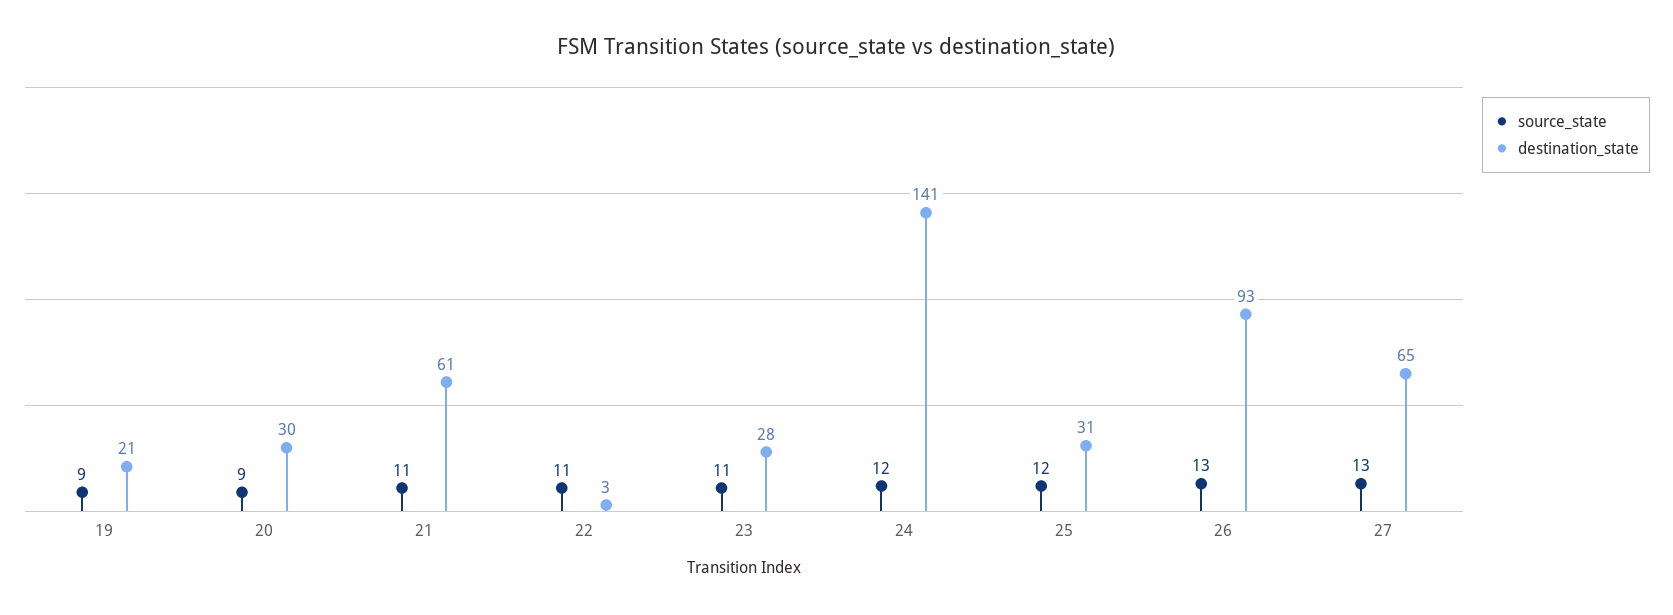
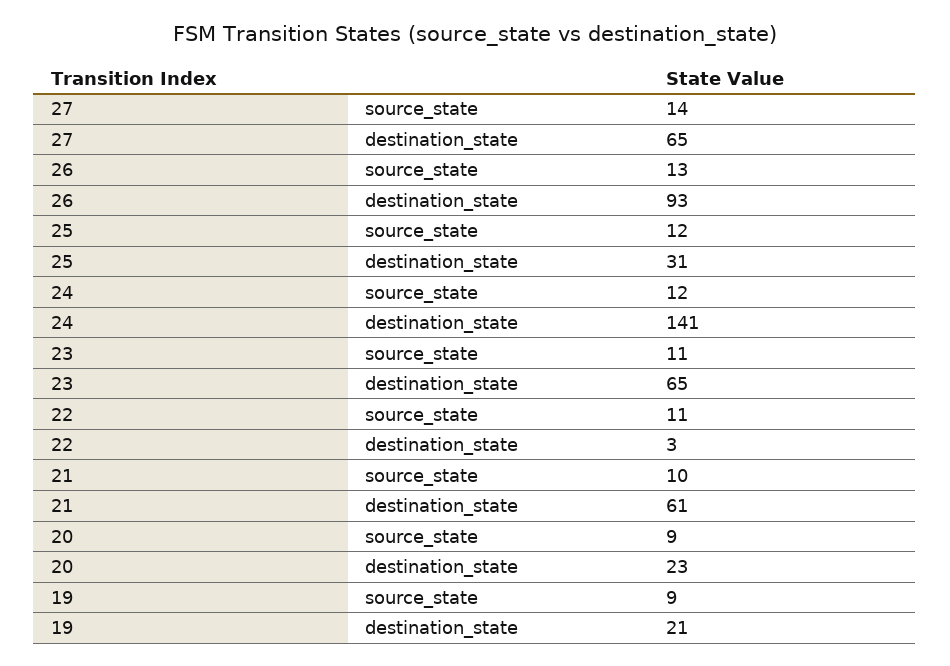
  {
    "source_state": {
      "19": 9,
      "20": 9,
-     "21": 11,
+     "21": 10,
      "22": 11,
      "23": 11,
      "24": 12,
      "25": 12,
      "26": 13,
-     "27": 13
+     "27": 14
    },
    "destination_state": {
      "19": 21,
-     "20": 30,
+     "20": 23,
      "21": 61,
      "22": 3,
-     "23": 28,
+     "23": 65,
      "24": 141,
      "25": 31,
      "26": 93,
      "27": 65
    }
  }

